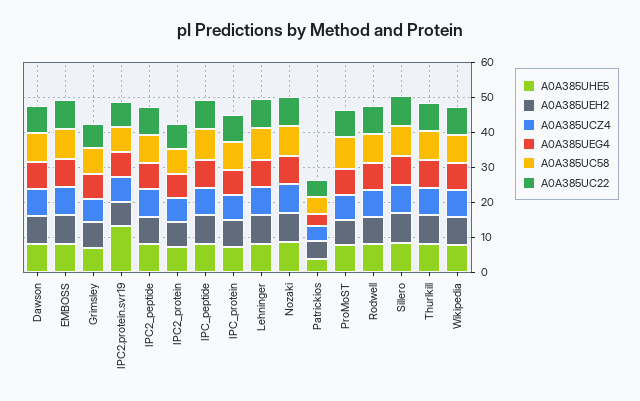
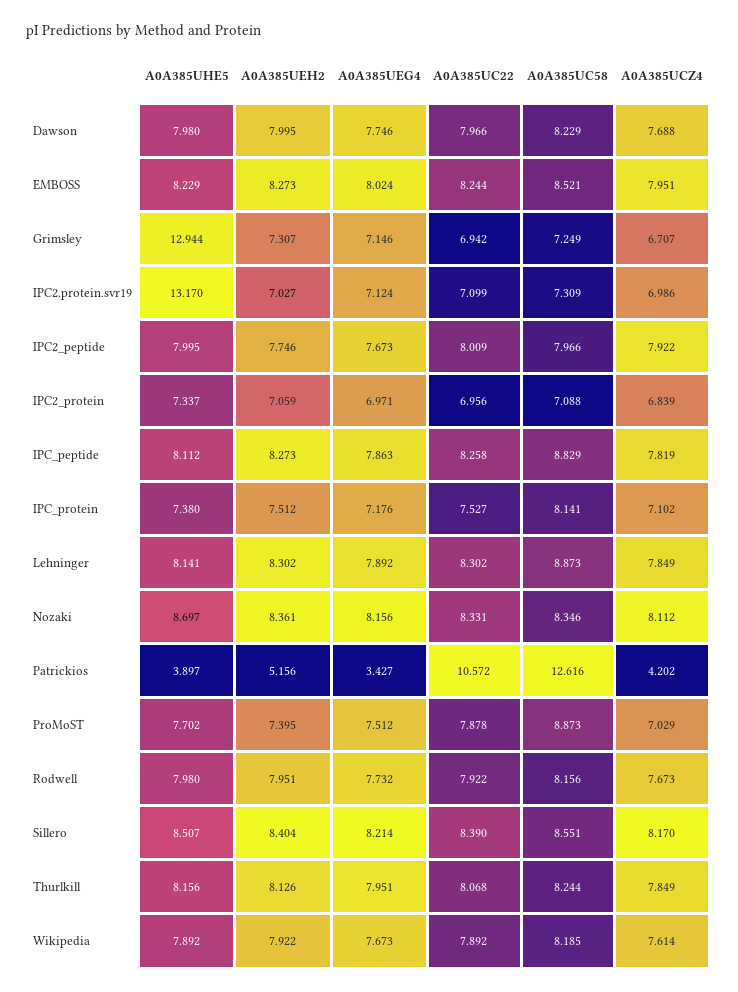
  {
    "A0A385UHE5": {
      "Dawson": 7.98,
      "EMBOSS": 8.229,
-     "Grimsley": 7.5,
+     "Grimsley": 12.944,
      "IPC2.protein.svr19": 13.17,
      "IPC2_peptide": 7.995,
      "IPC2_protein": 7.337,
      "IPC_peptide": 8.112,
      "IPC_protein": 7.38,
      "Lehninger": 8.141,
      "Nozaki": 8.697,
      "Patrickios": 3.897,
      "ProMoST": 7.702,
      "Rodwell": 7.98,
      "Sillero": 8.507,
      "Thurlkill": 8.156,
      "Wikipedia": 7.892
    },
    "A0A385UEH2": {
      "Dawson": 7.995,
      "EMBOSS": 8.273,
      "Grimsley": 7.307,
      "IPC2.protein.svr19": 7.027,
      "IPC2_peptide": 7.746,
      "IPC2_protein": 7.059,
      "IPC_peptide": 8.273,
      "IPC_protein": 7.512,
      "Lehninger": 8.302,
      "Nozaki": 8.361,
      "Patrickios": 5.156,
      "ProMoST": 7.395,
      "Rodwell": 7.951,
      "Sillero": 8.404,
      "Thurlkill": 8.126,
      "Wikipedia": 7.922
    },
    "A0A385UCZ4": {
      "Dawson": 7.688,
      "EMBOSS": 7.951,
      "Grimsley": 6.707,
      "IPC2.protein.svr19": 6.986,
      "IPC2_peptide": 7.922,
      "IPC2_protein": 6.839,
      "IPC_peptide": 7.819,
      "IPC_protein": 7.102,
      "Lehninger": 7.849,
      "Nozaki": 8.112,
      "Patrickios": 4.202,
      "ProMoST": 7.029,
      "Rodwell": 7.673,
      "Sillero": 8.17,
      "Thurlkill": 7.849,
      "Wikipedia": 7.614
    },
    "A0A385UEG4": {
      "Dawson": 7.746,
      "EMBOSS": 8.024,
      "Grimsley": 7.146,
      "IPC2.protein.svr19": 7.124,
      "IPC2_peptide": 7.673,
      "IPC2_protein": 6.971,
      "IPC_peptide": 7.863,
      "IPC_protein": 7.176,
      "Lehninger": 7.892,
      "Nozaki": 8.156,
      "Patrickios": 3.427,
      "ProMoST": 7.512,
      "Rodwell": 7.732,
      "Sillero": 8.214,
      "Thurlkill": 7.951,
      "Wikipedia": 7.673
    },
    "A0A385UC58": {
      "Dawson": 8.229,
      "EMBOSS": 8.521,
      "Grimsley": 7.249,
      "IPC2.protein.svr19": 7.309,
      "IPC2_peptide": 7.966,
      "IPC2_protein": 7.088,
      "IPC_peptide": 8.829,
      "IPC_protein": 8.141,
      "Lehninger": 8.873,
      "Nozaki": 8.346,
-     "Patrickios": 5,
+     "Patrickios": 12.616,
      "ProMoST": 8.873,
      "Rodwell": 8.156,
      "Sillero": 8.551,
      "Thurlkill": 8.244,
      "Wikipedia": 8.185
    },
    "A0A385UC22": {
      "Dawson": 7.966,
      "EMBOSS": 8.244,
      "Grimsley": 6.942,
      "IPC2.protein.svr19": 7.099,
      "IPC2_peptide": 8.009,
      "IPC2_protein": 6.956,
      "IPC_peptide": 8.258,
      "IPC_protein": 7.527,
      "Lehninger": 8.302,
      "Nozaki": 8.331,
-     "Patrickios": 5,
+     "Patrickios": 10.572,
      "ProMoST": 7.878,
      "Rodwell": 7.922,
      "Sillero": 8.39,
      "Thurlkill": 8.068,
      "Wikipedia": 7.892
    }
  }

